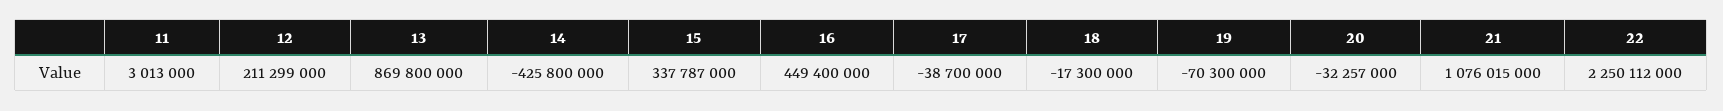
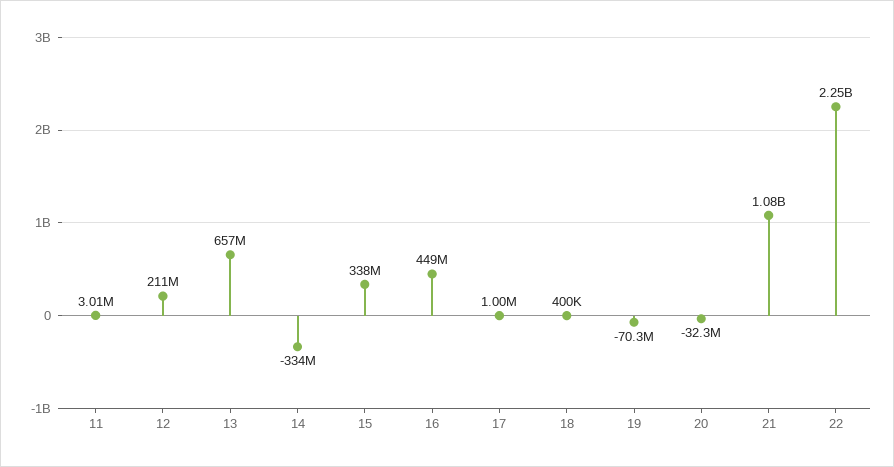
  {
    "11": 3013000,
    "12": 211299000,
-   "13": 869800000,
+   "13": 657000000,
-   "14": -425800000,
+   "14": -334000000,
    "15": 337787000,
    "16": 449400000,
-   "17": -38700000,
+   "17": 1000000,
-   "18": -17300000,
+   "18": 400000,
    "19": -70300000,
    "20": -32257000,
    "21": 1076015000,
    "22": 2250112000
  }

